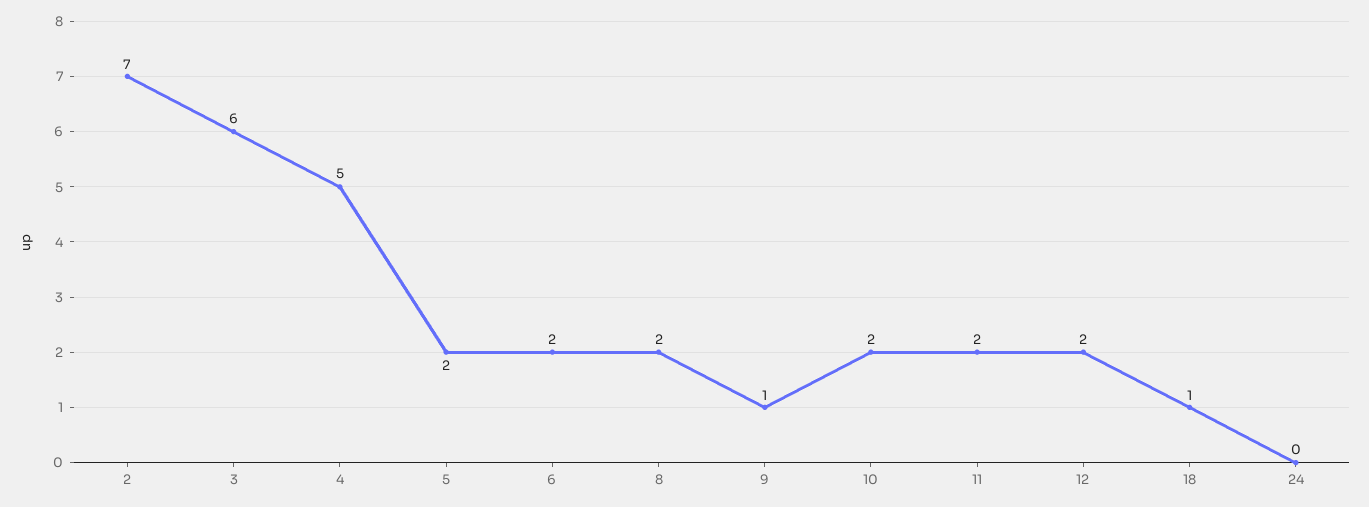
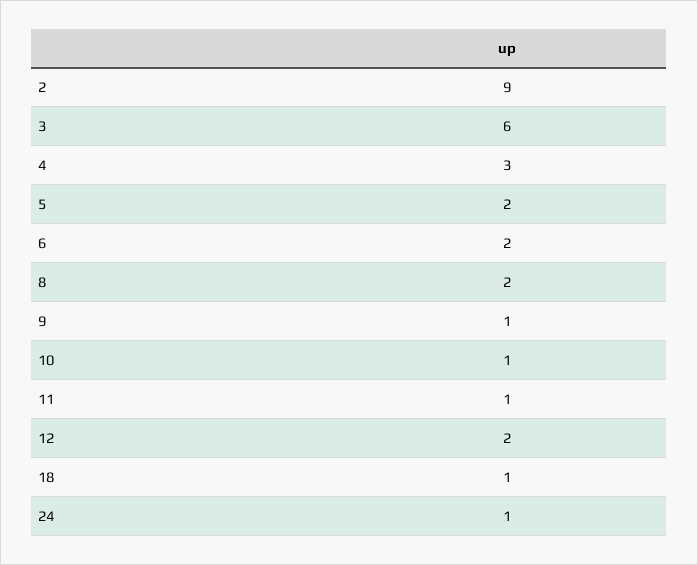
  {
-   "2": 7,
+   "2": 9,
    "3": 6,
-   "4": 5,
+   "4": 3,
    "5": 2,
    "6": 2,
    "8": 2,
    "9": 1,
-   "10": 2,
+   "10": 1,
-   "11": 2,
+   "11": 1,
    "12": 2,
    "18": 1,
-   "24": 0
+   "24": 1
  }

